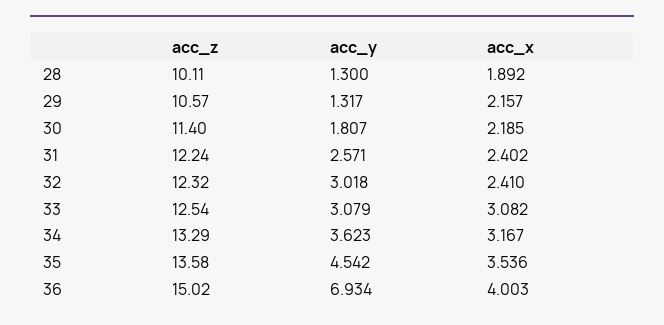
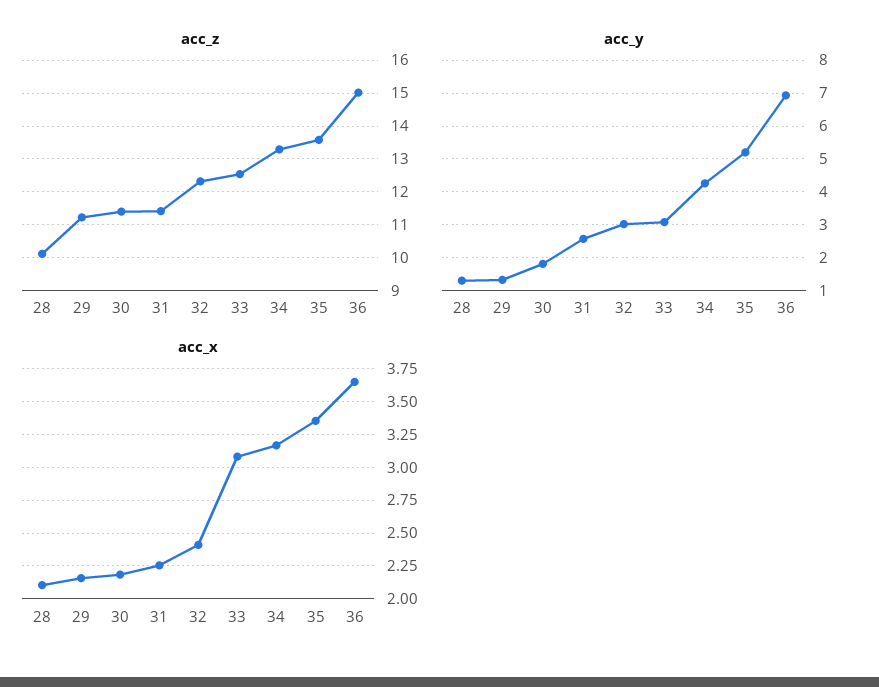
  {
    "acc_z": {
      "28": 10.11,
-     "29": 10.57,
+     "29": 11.2,
      "30": 11.4,
-     "31": 12.24,
+     "31": 11.4,
      "32": 12.32,
      "33": 12.54,
      "34": 13.29,
      "35": 13.58,
      "36": 15.02
    },
    "acc_y": {
      "28": 1.3,
      "29": 1.317,
      "30": 1.807,
      "31": 2.571,
      "32": 3.018,
      "33": 3.079,
-     "34": 3.623,
+     "34": 4.2,
-     "35": 4.542,
+     "35": 5.2,
      "36": 6.934
    },
    "acc_x": {
-     "28": 1.892,
+     "28": 2.1,
      "29": 2.157,
      "30": 2.185,
-     "31": 2.402,
+     "31": 2.25,
      "32": 2.41,
      "33": 3.082,
      "34": 3.167,
-     "35": 3.536,
+     "35": 3.35,
-     "36": 4.003
+     "36": 3.65
    }
  }

